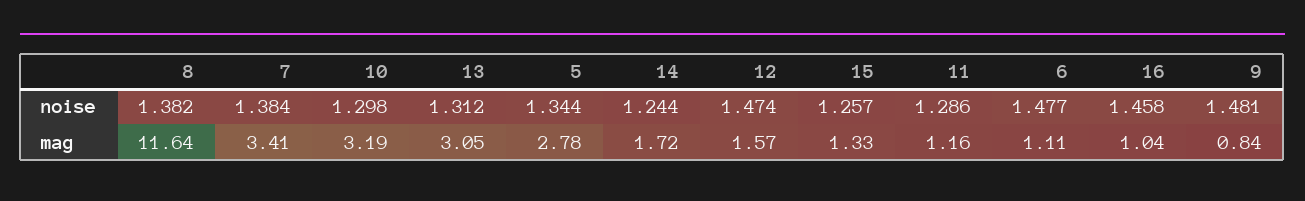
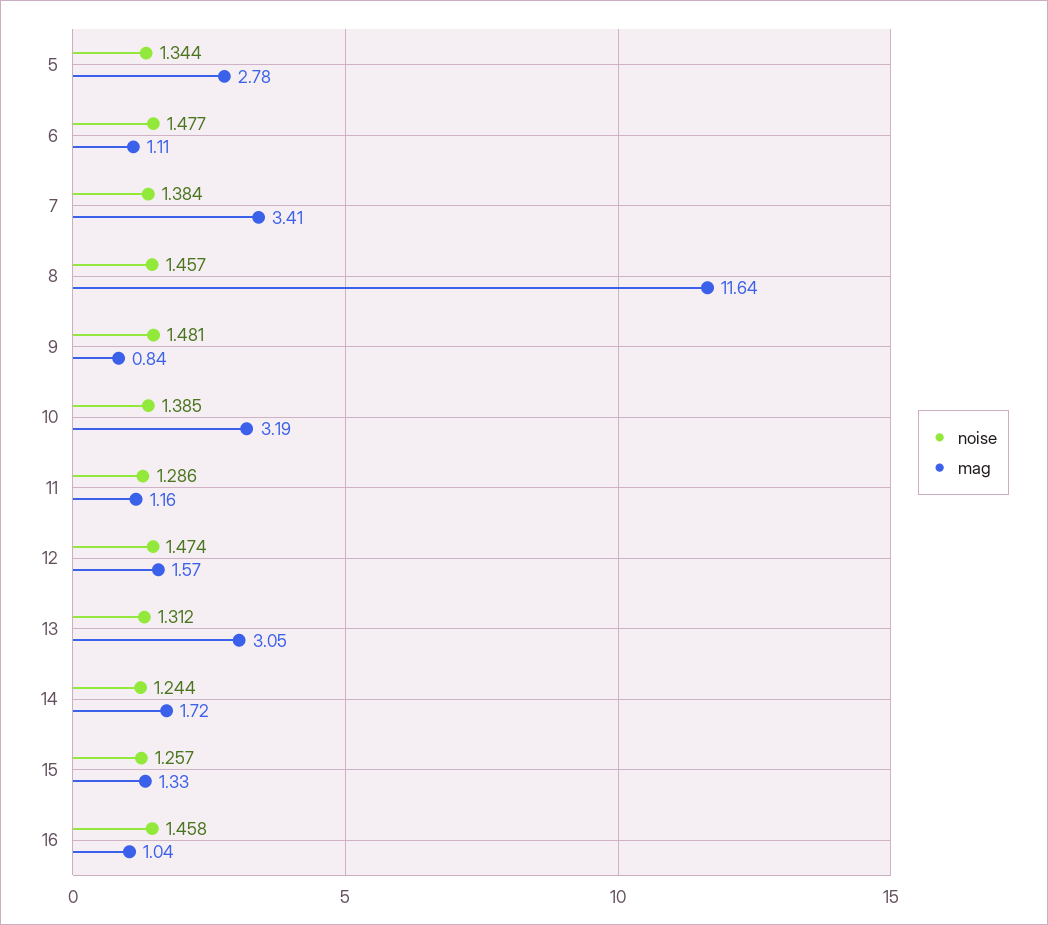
  {
    "noise": {
-     "8": 1.382,
+     "8": 1.457,
      "7": 1.384,
-     "10": 1.298,
+     "10": 1.385,
      "13": 1.312,
      "5": 1.344,
      "14": 1.244,
      "12": 1.474,
      "15": 1.257,
      "11": 1.286,
      "6": 1.477,
      "16": 1.458,
      "9": 1.481
    },
    "mag": {
      "8": 11.64,
      "7": 3.41,
      "10": 3.19,
      "13": 3.05,
      "5": 2.78,
      "14": 1.72,
      "12": 1.57,
      "15": 1.33,
      "11": 1.16,
      "6": 1.11,
      "16": 1.04,
      "9": 0.84
    }
  }

